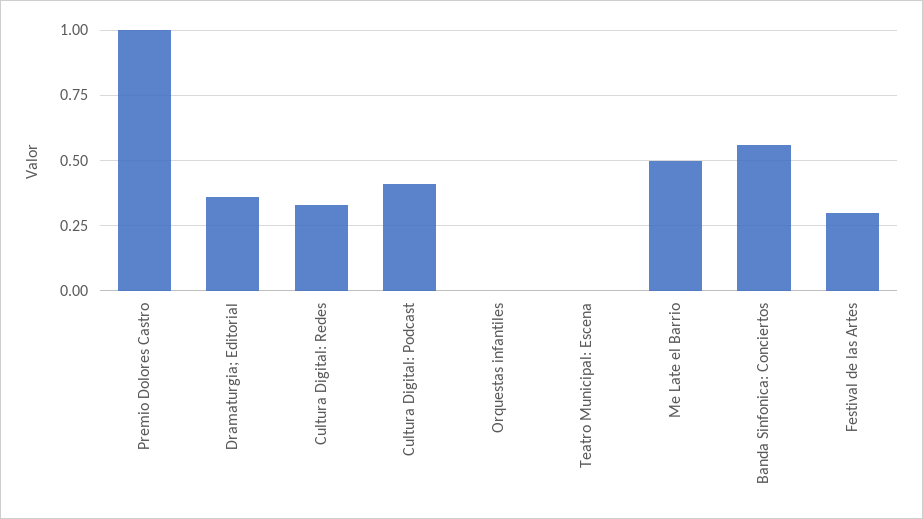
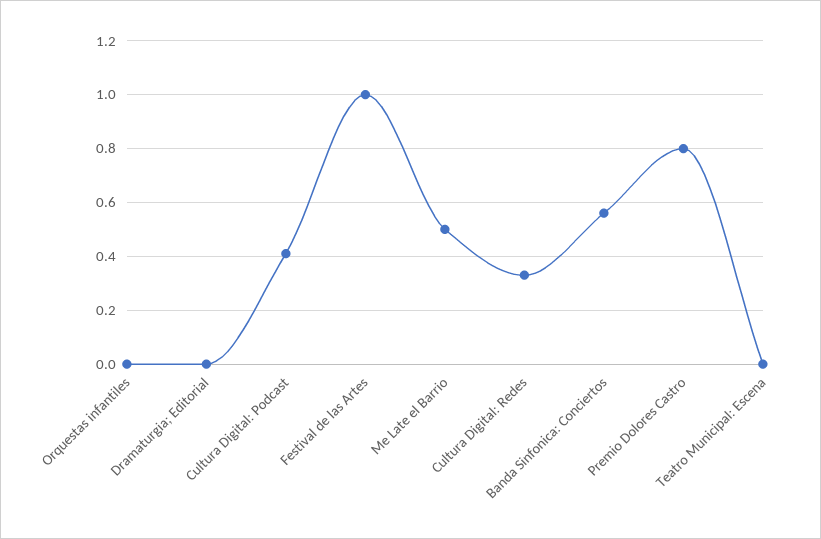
  {
-   "Premio Dolores Castro": 1,
+   "Premio Dolores Castro": 0.8,
-   "Dramaturgia; Editorial": 0.35,
+   "Dramaturgia; Editorial": 0,
    "Cultura Digital: Redes": 0.35,
    "Cultura Digital: Podcast": 0.4,
    "Orquestas infantiles": 0,
    "Teatro Municipal: Escena": 0,
    "Me Late el Barrio": 0.5,
    "Banda Sinfonica: Conciertos": 0.55,
-   "Festival de las Artes": 0.3
+   "Festival de las Artes": 1
  }

